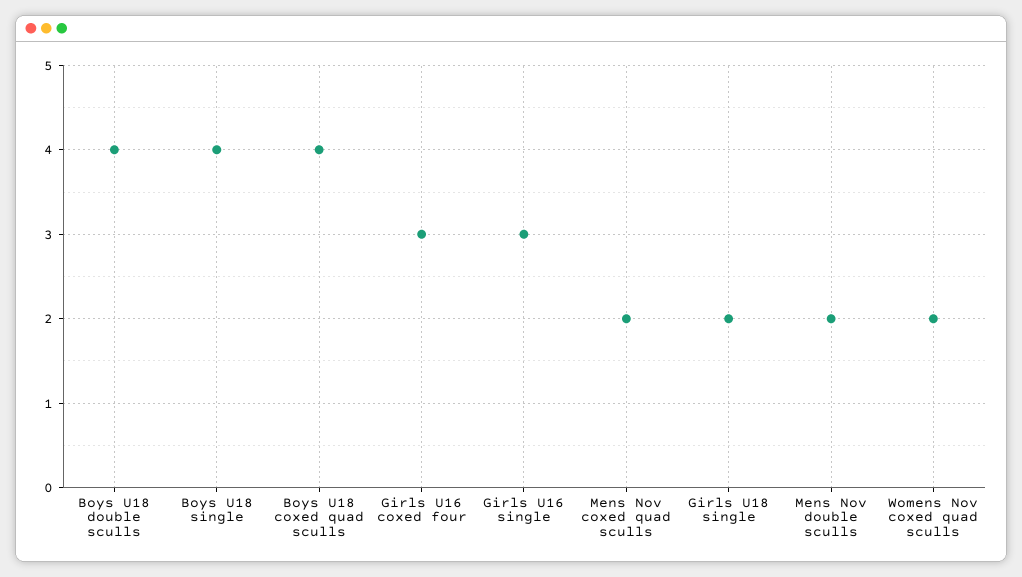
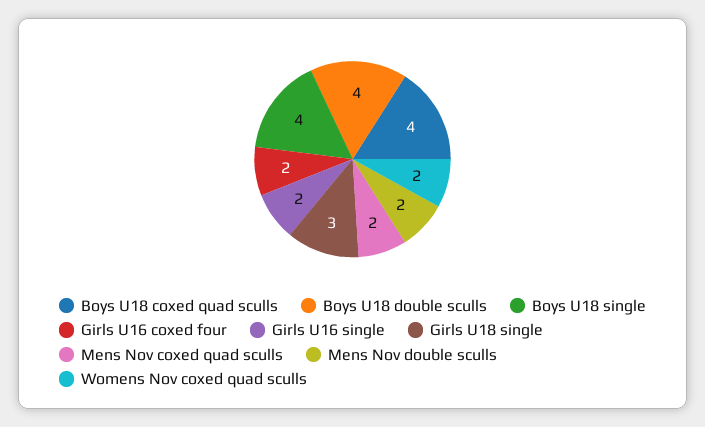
  {
    "Boys U18 double sculls": 4,
    "Boys U18 single": 4,
    "Boys U18 coxed quad sculls": 4,
-   "Girls U16 coxed four": 3,
+   "Girls U16 coxed four": 2,
-   "Girls U16 single": 3,
+   "Girls U16 single": 2,
    "Mens Nov coxed quad sculls": 2,
-   "Girls U18 single": 2,
+   "Girls U18 single": 3,
    "Mens Nov double sculls": 2,
    "Womens Nov coxed quad sculls": 2
  }

